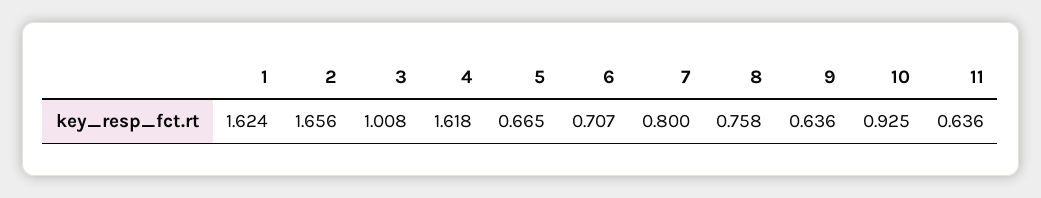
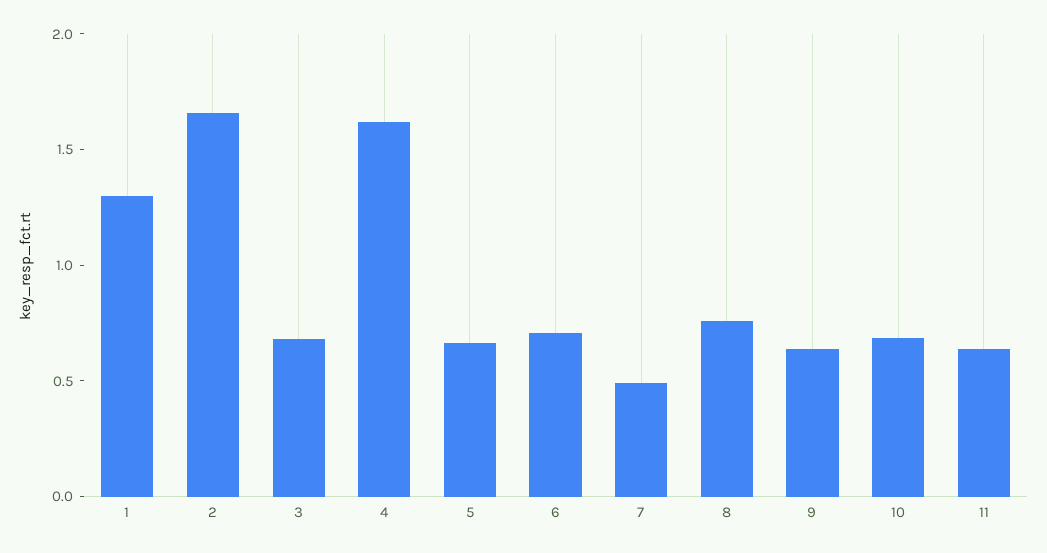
  {
-   "1": 1.624,
+   "1": 1.3,
    "2": 1.656,
-   "3": 1.008,
+   "3": 0.7,
    "4": 1.618,
    "5": 0.665,
    "6": 0.707,
-   "7": 0.8,
+   "7": 0.5,
    "8": 0.758,
    "9": 0.636,
-   "10": 0.925,
+   "10": 0.7,
    "11": 0.636
  }

